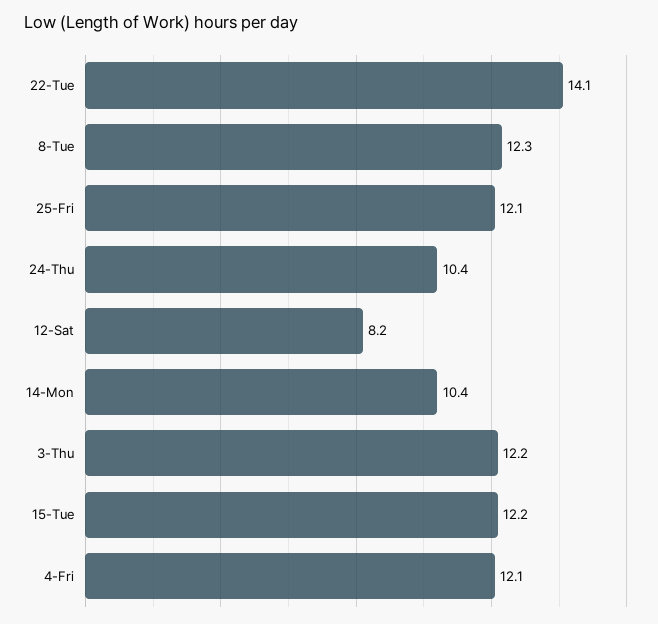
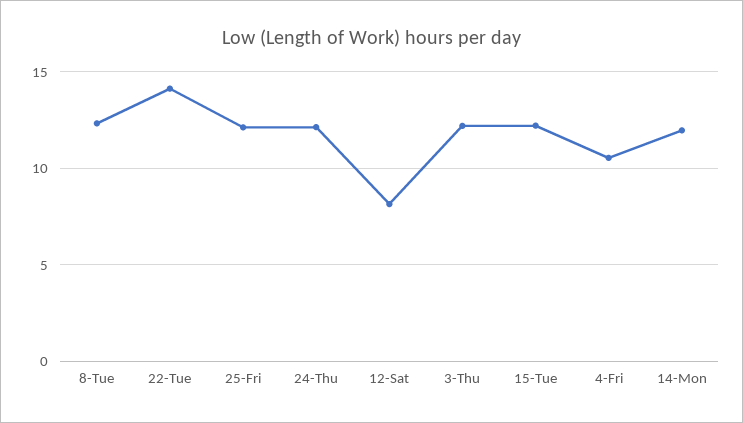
  {
    "22-Tue": 14.1,
    "8-Tue": 12.3,
    "25-Fri": 12.1,
-   "24-Thu": 10.4,
+   "24-Thu": 12,
    "12-Sat": 8.2,
-   "14-Mon": 10.4,
+   "14-Mon": 12,
    "3-Thu": 12.2,
    "15-Tue": 12.2,
-   "4-Fri": 12.1
+   "4-Fri": 10.5
  }

